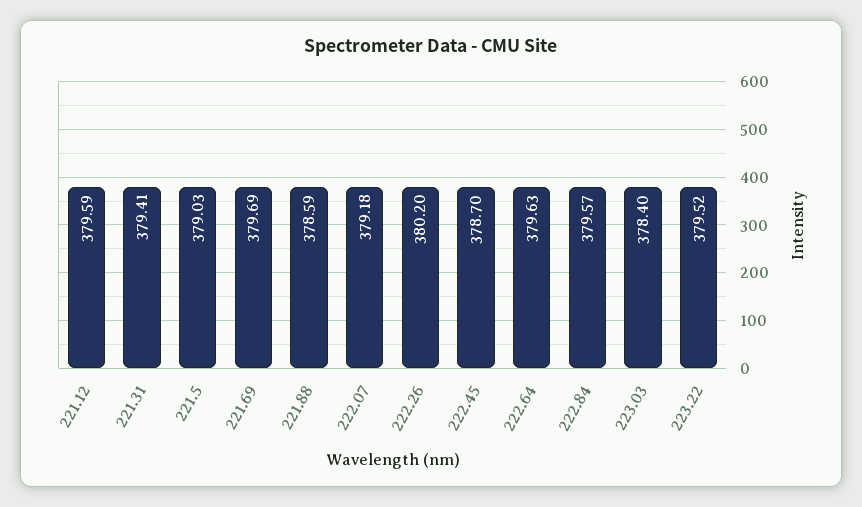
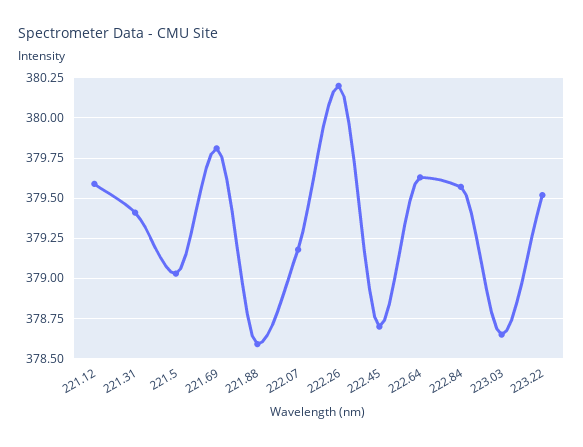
  {
    "221.12": 379.59,
    "221.31": 379.41,
    "221.5": 379.03,
-   "221.69": 379.69,
+   "221.69": 379.8,
    "221.88": 378.59,
    "222.07": 379.18,
    "222.26": 380.2,
    "222.45": 378.7,
    "222.64": 379.63,
    "222.84": 379.57,
-   "223.03": 378.4,
+   "223.03": 378.65,
    "223.22": 379.52
  }

